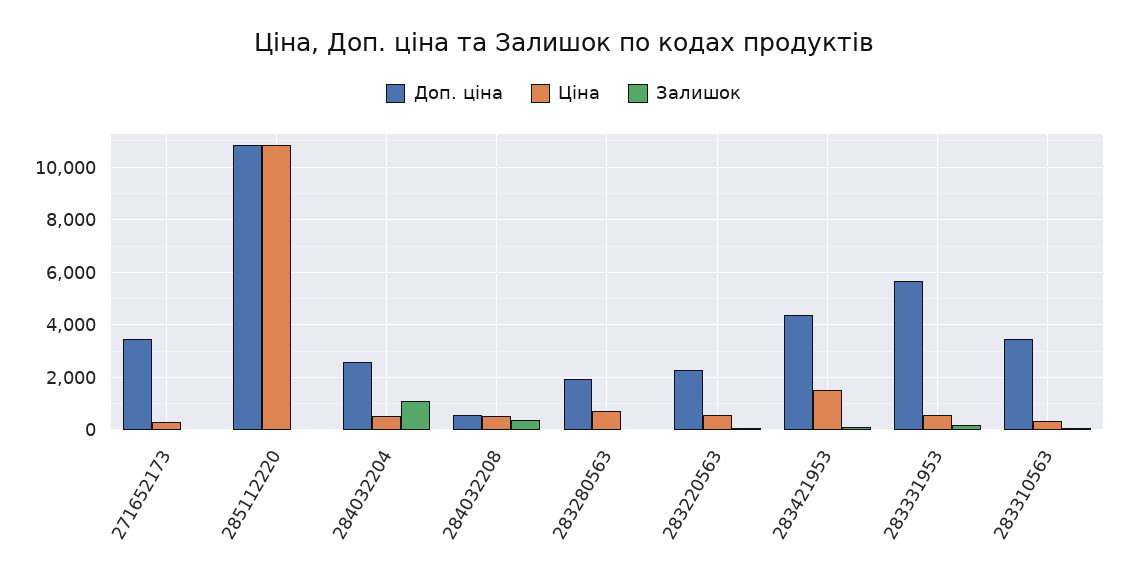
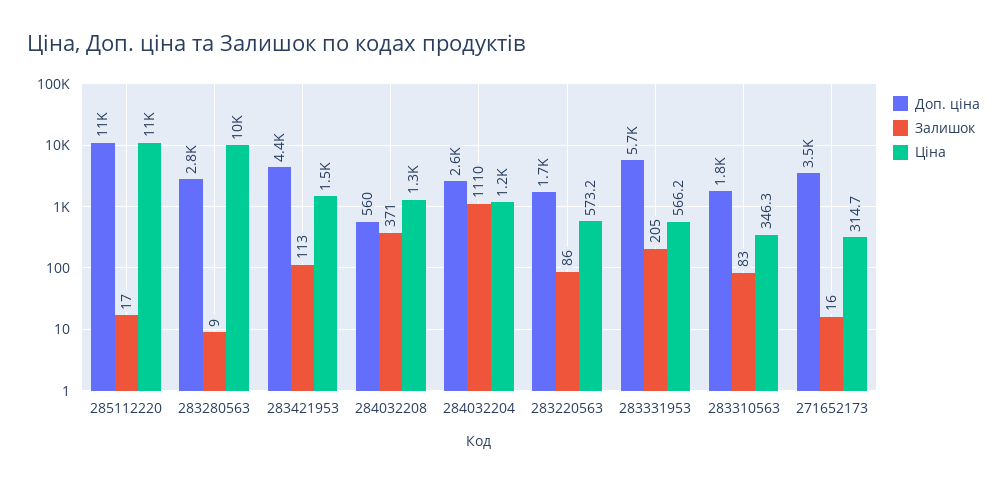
  {
    "Доп. ціна": {
      "271652173": 3500,
      "285112220": 11000,
      "284032204": 2600,
      "284032208": 560,
-     "283280563": 2000,
+     "283280563": 2800,
-     "283220563": 2250,
+     "283220563": 1700,
      "283421953": 4400,
      "283331953": 5700,
-     "283310563": 3500
+     "283310563": 1800
    },
    "Ціна": {
      "271652173": 314.7,
      "285112220": 11000,
-     "284032204": 500,
+     "284032204": 1200,
-     "284032208": 500,
+     "284032208": 1300,
-     "283280563": 750,
+     "283280563": 10000,
      "283220563": 573.2,
      "283421953": 1500,
      "283331953": 566.2,
      "283310563": 346.3
    },
    "Залишок": {
      "271652173": 16,
      "285112220": 17,
      "284032204": 1110,
      "284032208": 371,
      "283280563": 9,
      "283220563": 86,
      "283421953": 113,
      "283331953": 205,
      "283310563": 83
    }
  }

